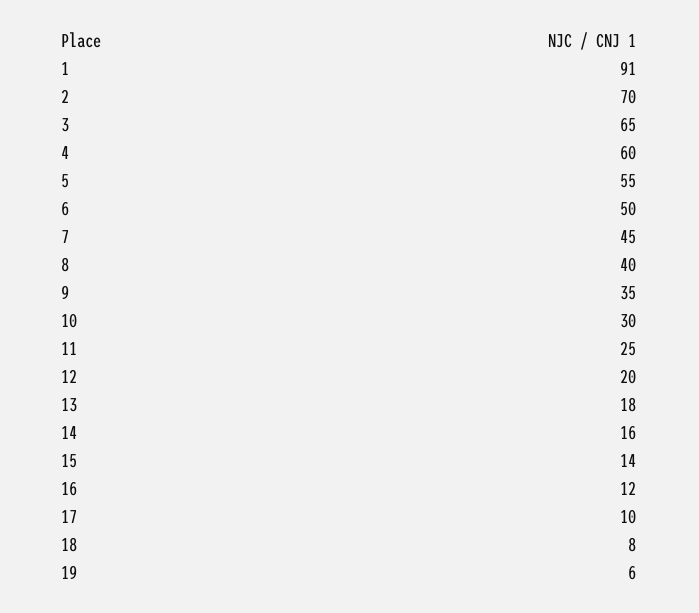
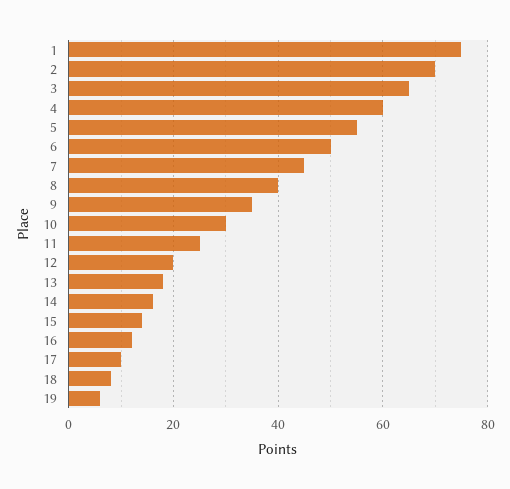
  {
-   "1": 91,
+   "1": 75,
    "2": 70,
    "3": 65,
    "4": 60,
    "5": 55,
    "6": 50,
    "7": 45,
    "8": 40,
    "9": 35,
    "10": 30,
    "11": 25,
    "12": 20,
    "13": 18,
    "14": 16,
    "15": 14,
    "16": 12,
    "17": 10,
    "18": 8,
    "19": 6
  }

